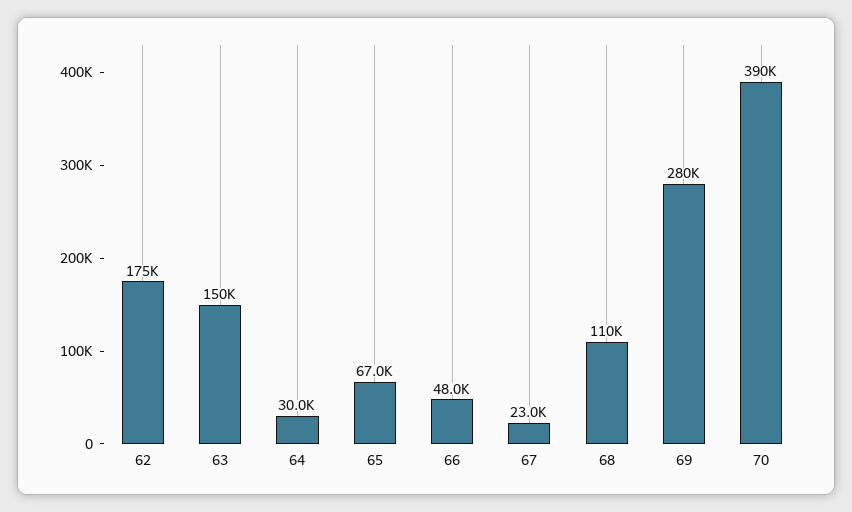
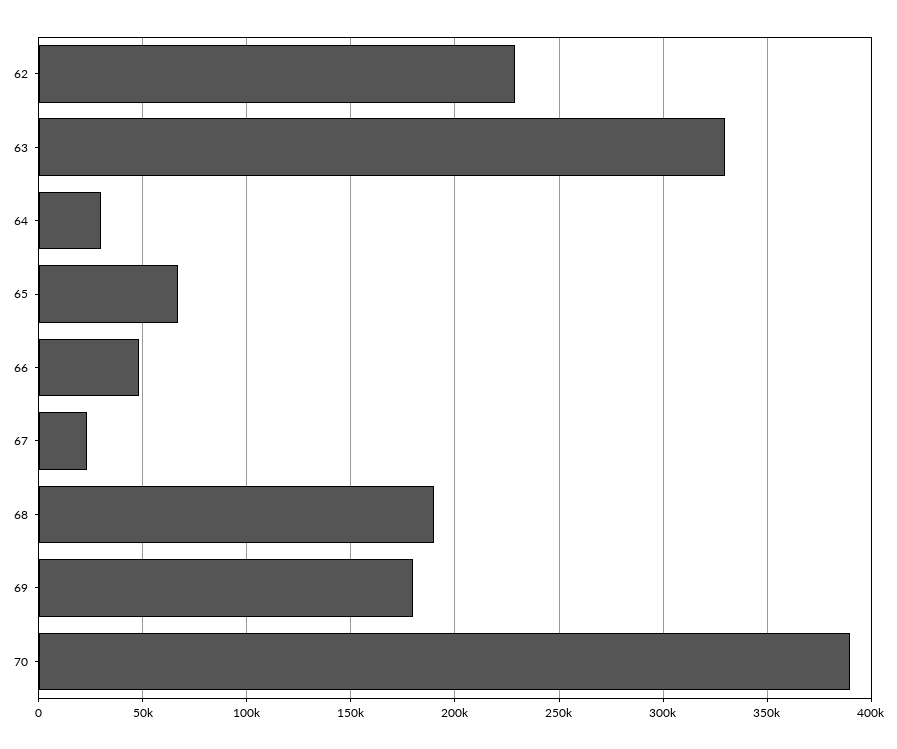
  {
-   "62": 175000,
+   "62": 230000,
-   "63": 150000,
+   "63": 330000,
    "64": 30000,
    "65": 67000,
    "66": 48000,
    "67": 23000,
-   "68": 110000,
+   "68": 190000,
-   "69": 280000,
+   "69": 180000,
    "70": 390000
  }

